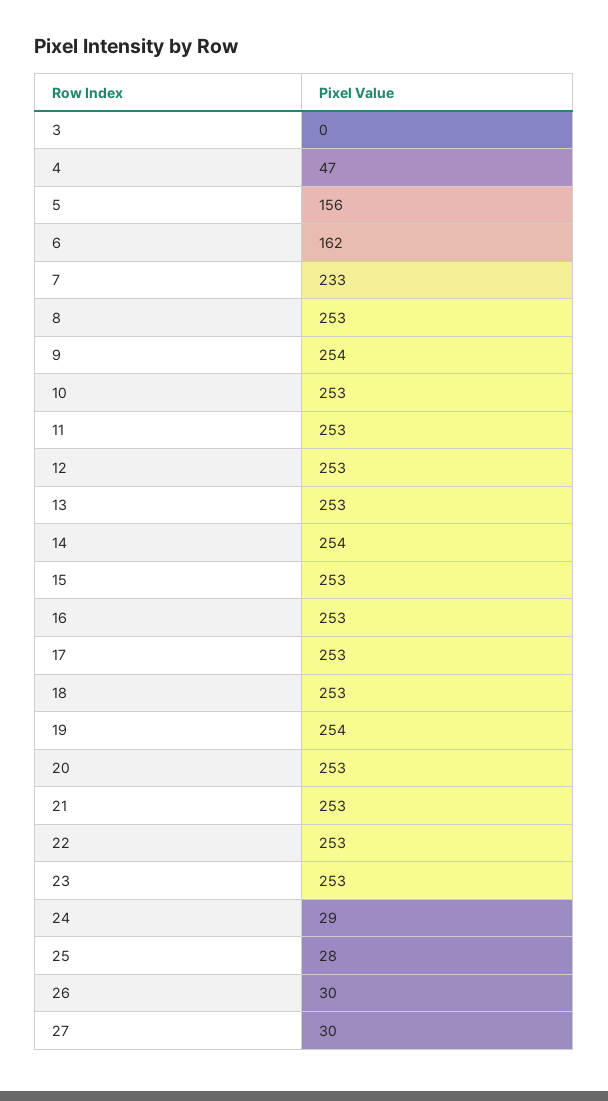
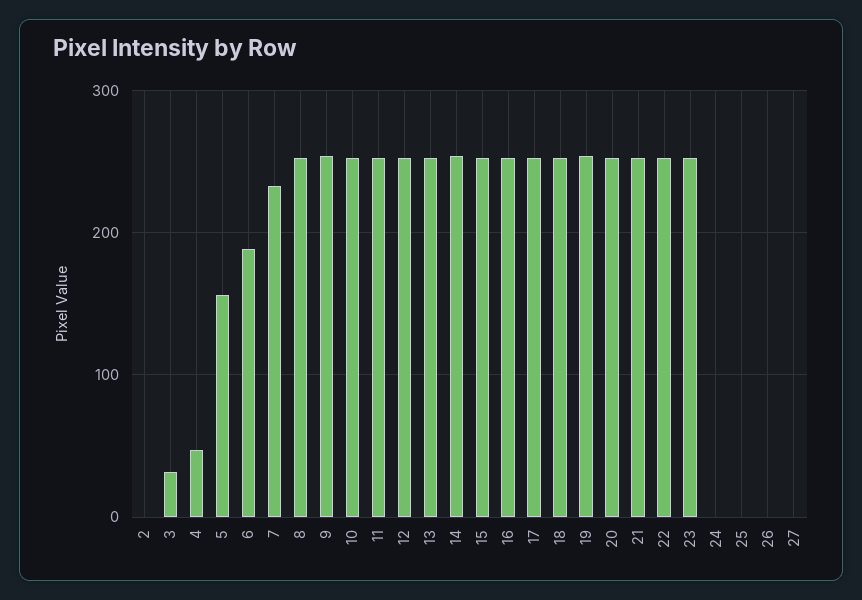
  {
-   "3": 0,
+   "3": 30,
    "4": 47,
    "5": 156,
-   "6": 162,
+   "6": 190,
    "7": 233,
    "8": 253,
    "9": 254,
    "10": 253,
    "11": 253,
    "12": 253,
    "13": 253,
    "14": 254,
    "15": 253,
    "16": 253,
    "17": 253,
    "18": 253,
    "19": 254,
    "20": 253,
    "21": 253,
    "22": 253,
    "23": 253,
-   "24": 29,
+   "24": 0,
-   "25": 28,
+   "25": 0,
-   "26": 30,
+   "26": 0,
-   "27": 30
+   "27": 0,
+   "2": 0
  }

